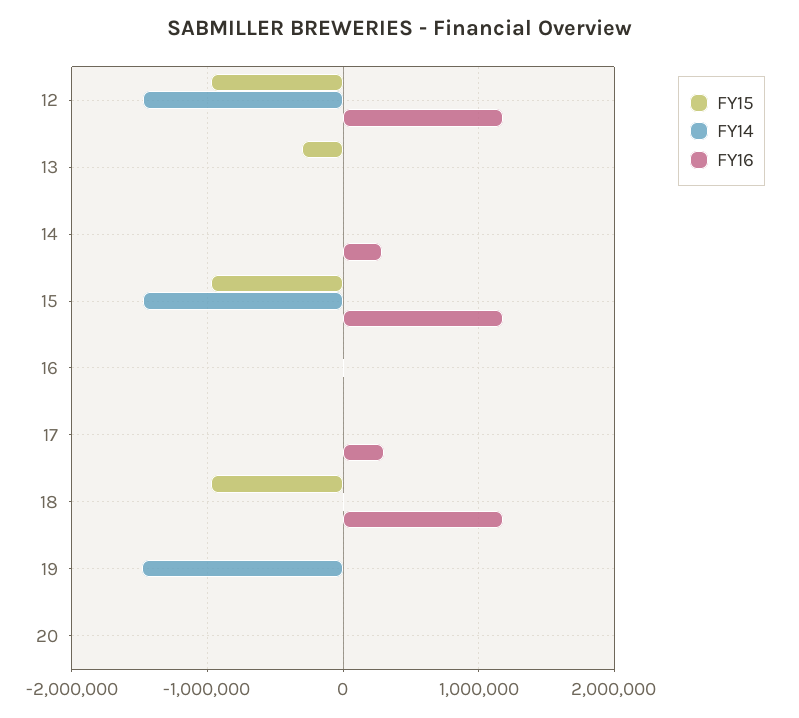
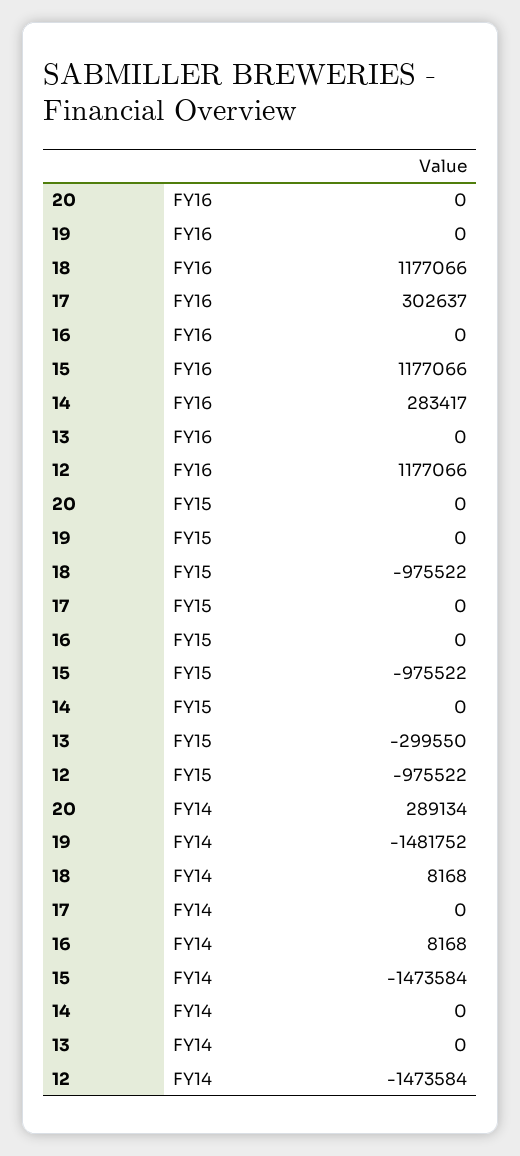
  {
    "FY15": {
      "12": -975522,
      "13": -299550,
      "14": 0,
      "15": -975522,
      "16": 0,
      "17": 0,
      "18": -975522,
      "19": 0,
      "20": 0
    },
    "FY14": {
      "12": -1473584,
      "13": 0,
      "14": 0,
      "15": -1473584,
      "16": 8168,
      "17": 0,
      "18": 8168,
      "19": -1481752,
-     "20": 0
+     "20": 289134
    },
    "FY16": {
      "12": 1177066,
      "13": 0,
      "14": 283417,
      "15": 1177066,
      "16": 0,
      "17": 302637,
      "18": 1177066,
      "19": 0,
      "20": 0
    }
  }

